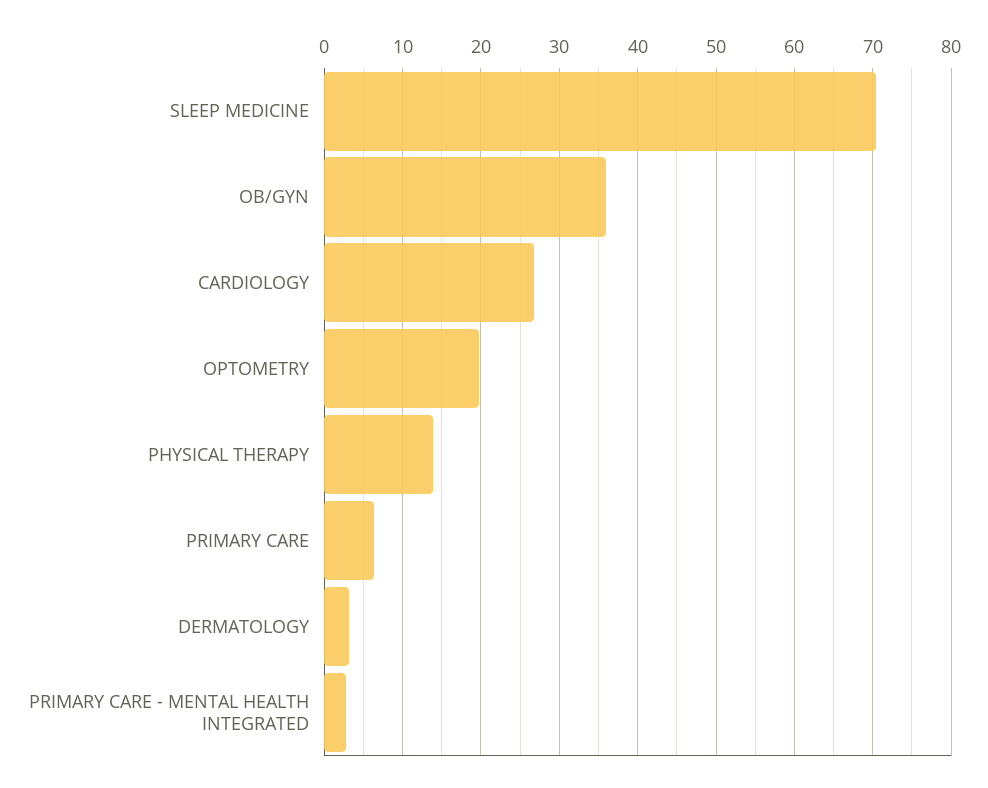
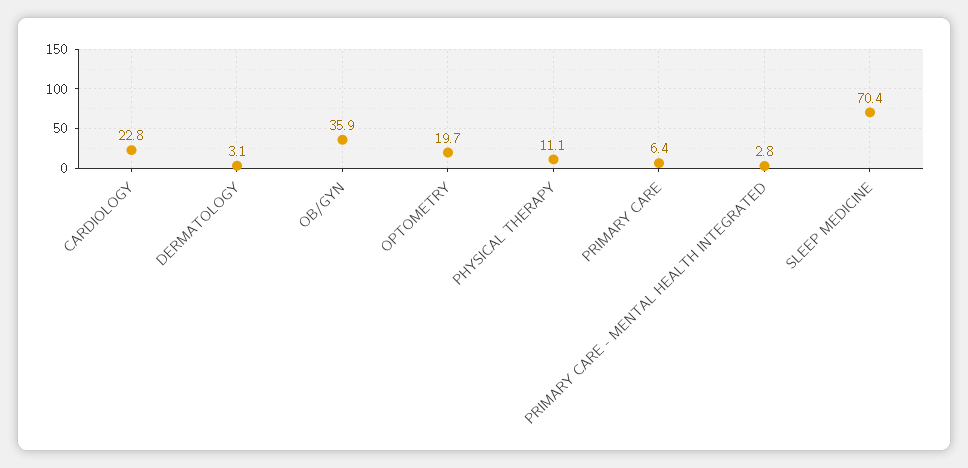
  {
    "SLEEP MEDICINE": 70.4,
    "OB/GYN": 35.9,
-   "CARDIOLOGY": 27,
+   "CARDIOLOGY": 22.8,
    "OPTOMETRY": 19.7,
-   "PHYSICAL THERAPY": 14,
+   "PHYSICAL THERAPY": 11.1,
    "PRIMARY CARE": 6.4,
    "DERMATOLOGY": 3.1,
    "PRIMARY CARE - MENTAL HEALTH INTEGRATED": 2.8
  }

